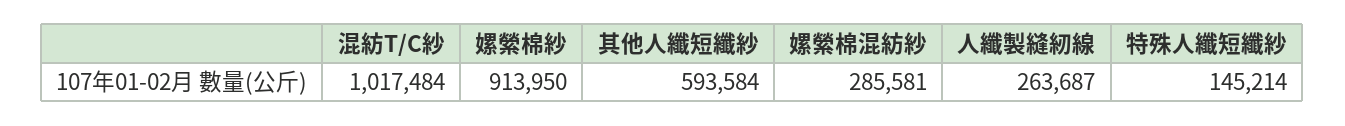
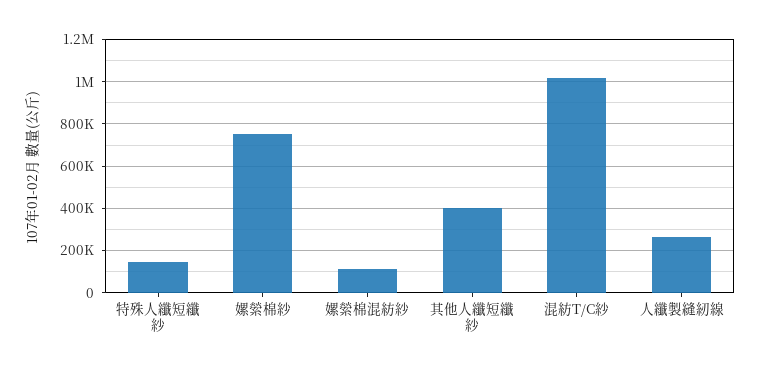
  {
    "混紡T/C紗": 1017484,
-   "嫘縈棉紗": 913950,
+   "嫘縈棉紗": 750000,
-   "其他人纖短纖紗": 593584,
+   "其他人纖短纖紗": 400000,
-   "嫘縈棉混紡紗": 285581,
+   "嫘縈棉混紡紗": 100000,
    "人纖製縫紉線": 263687,
    "特殊人纖短纖紗": 145214
  }

